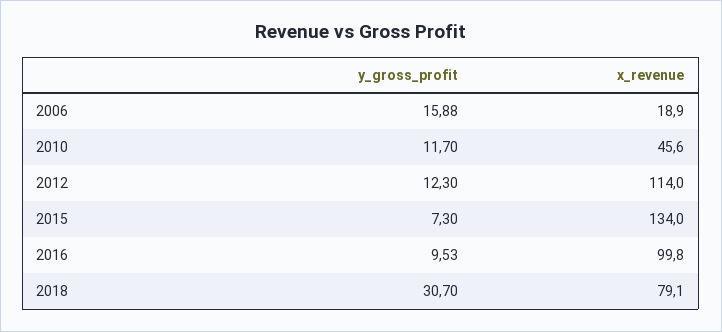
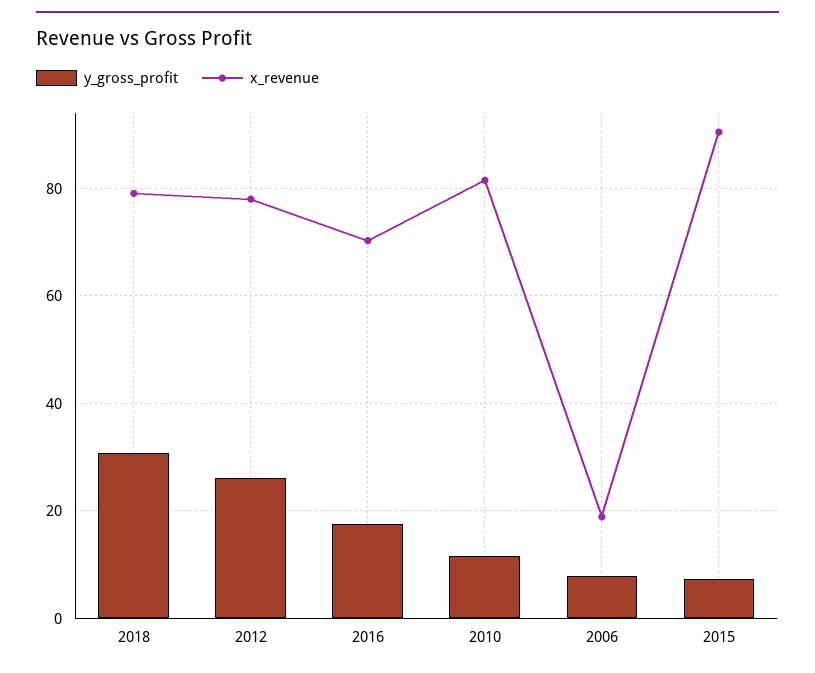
  {
    "y_gross_profit": {
-     "2006": 15.88,
+     "2006": 8,
      "2010": 11.7,
-     "2012": 12.3,
+     "2012": 26,
      "2015": 7.3,
-     "2016": 9.53,
+     "2016": 18,
      "2018": 30.7
    },
    "x_revenue": {
      "2006": 18.9,
-     "2010": 45.6,
+     "2010": 82,
-     "2012": 114,
+     "2012": 78,
-     "2015": 134,
+     "2015": 90,
-     "2016": 99.8,
+     "2016": 70,
      "2018": 79.1
    }
  }

